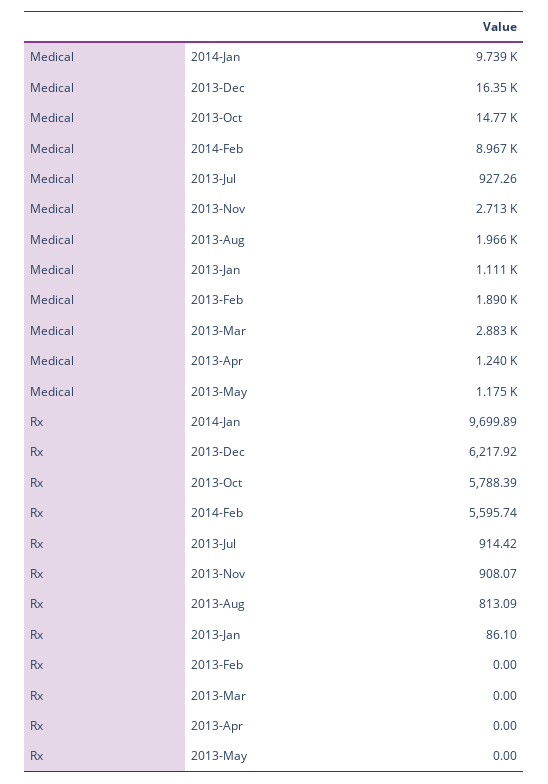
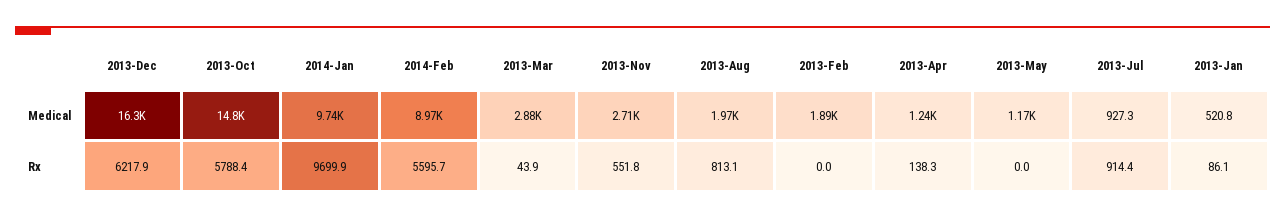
  {
    "Medical": {
      "2014-Jan": 9739,
      "2013-Dec": 16350,
      "2013-Oct": 14770,
      "2014-Feb": 8967,
      "2013-Jul": 927.26,
      "2013-Nov": 2713,
      "2013-Aug": 1966,
-     "2013-Jan": 1111,
+     "2013-Jan": 520.8,
      "2013-Feb": 1890,
      "2013-Mar": 2883,
      "2013-Apr": 1240,
      "2013-May": 1175
    },
    "Rx": {
      "2014-Jan": 9699.89,
      "2013-Dec": 6217.92,
      "2013-Oct": 5788.39,
      "2014-Feb": 5595.74,
      "2013-Jul": 914.42,
-     "2013-Nov": 908.07,
+     "2013-Nov": 551.8,
      "2013-Aug": 813.09,
      "2013-Jan": 86.1,
      "2013-Feb": 0,
-     "2013-Mar": 0,
+     "2013-Mar": 43.9,
-     "2013-Apr": 0,
+     "2013-Apr": 138.3,
      "2013-May": 0
    }
  }

